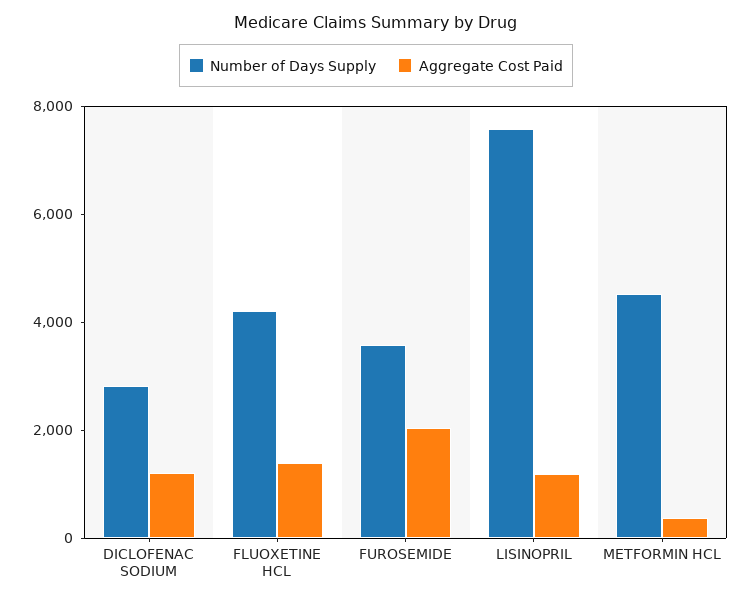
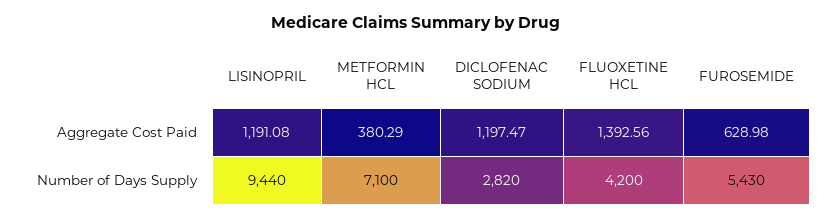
  {
    "Number of Days Supply": {
      "DICLOFENAC SODIUM": 2820,
      "FLUOXETINE HCL": 4200,
-     "FUROSEMIDE": 3500,
+     "FUROSEMIDE": 5430,
-     "LISINOPRIL": 7500,
+     "LISINOPRIL": 9440,
-     "METFORMIN HCL": 4500
+     "METFORMIN HCL": 7100
    },
    "Aggregate Cost Paid": {
      "DICLOFENAC SODIUM": 1197.47,
      "FLUOXETINE HCL": 1392.56,
-     "FUROSEMIDE": 2000,
+     "FUROSEMIDE": 628.98,
      "LISINOPRIL": 1191.08,
      "METFORMIN HCL": 380.29
    }
  }

